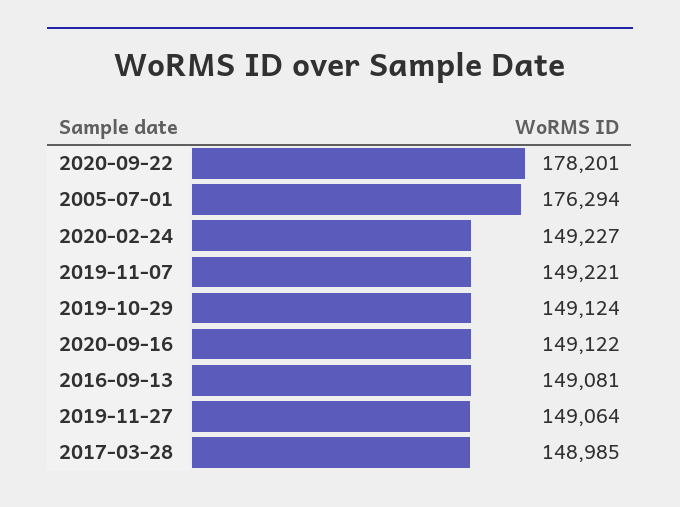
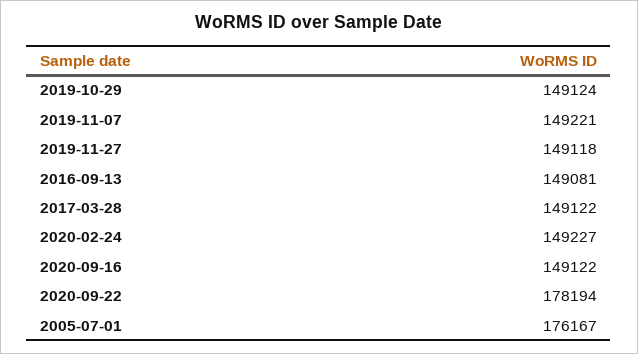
  {
-   "2020-09-22": 178201,
+   "2020-09-22": 178194,
-   "2005-07-01": 176294,
+   "2005-07-01": 176167,
    "2020-02-24": 149227,
    "2019-11-07": 149221,
    "2019-10-29": 149124,
    "2020-09-16": 149122,
    "2016-09-13": 149081,
-   "2019-11-27": 149064,
+   "2019-11-27": 149118,
-   "2017-03-28": 148985
+   "2017-03-28": 149122
  }

